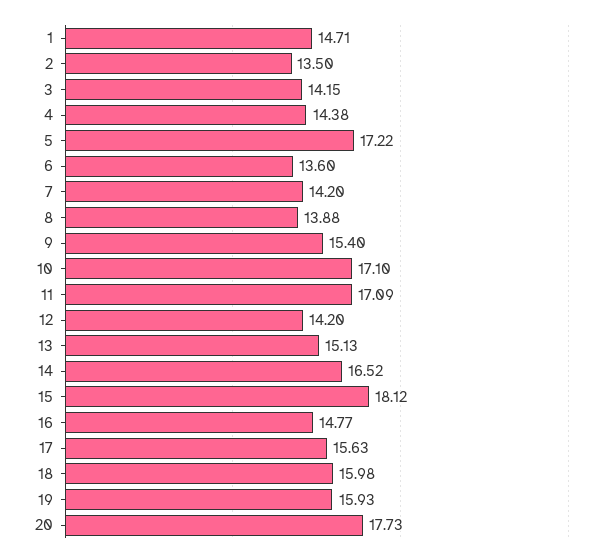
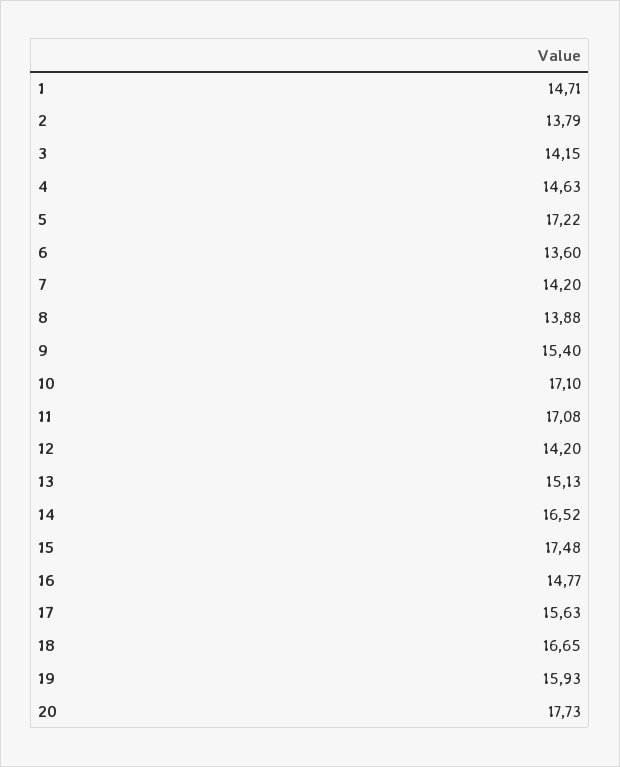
  {
    "1": 14.71,
-   "2": 13.5,
+   "2": 13.79,
    "3": 14.15,
-   "4": 14.38,
+   "4": 14.63,
    "5": 17.22,
    "6": 13.6,
    "7": 14.2,
    "8": 13.88,
    "9": 15.4,
    "10": 17.1,
-   "11": 17.09,
+   "11": 17.08,
    "12": 14.2,
    "13": 15.13,
    "14": 16.52,
-   "15": 18.12,
+   "15": 17.48,
    "16": 14.77,
    "17": 15.63,
-   "18": 15.98,
+   "18": 16.65,
    "19": 15.93,
    "20": 17.73
  }

